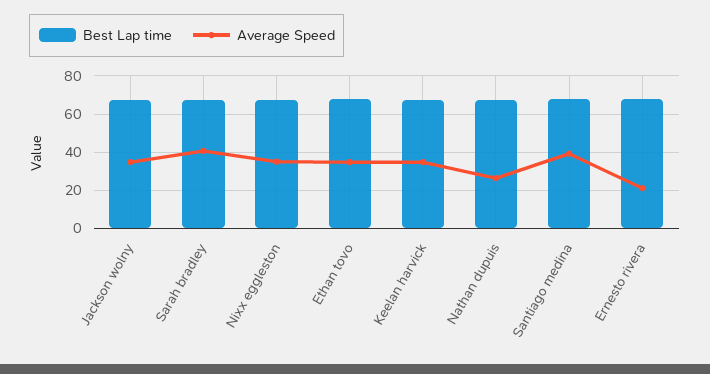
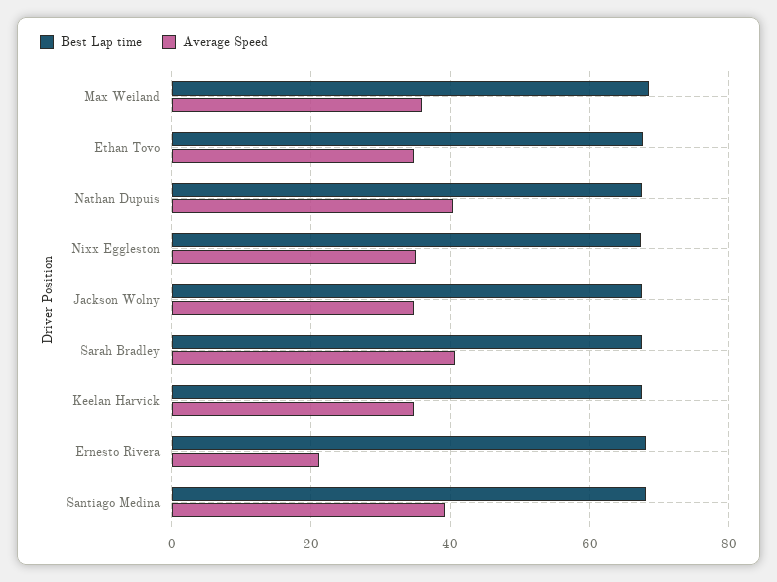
  {
    "Best Lap time": {
      "Jackson wolny": 68,
      "Sarah bradley": 68,
      "Nixx eggleston": 68,
      "Ethan tovo": 68,
      "Keelan harvick": 68,
      "Nathan dupuis": 68,
      "Santiago medina": 68,
-     "Ernesto rivera": 68
+     "Ernesto rivera": 68,
+     "Max Weiland": 68
    },
    "Average Speed": {
      "Jackson wolny": 34,
      "Sarah bradley": 40,
      "Nixx eggleston": 36,
      "Ethan tovo": 34,
      "Keelan harvick": 34,
-     "Nathan dupuis": 25,
+     "Nathan dupuis": 40,
      "Santiago medina": 40,
-     "Ernesto rivera": 22
+     "Ernesto rivera": 22,
+     "Max Weiland": 36
    }
  }

